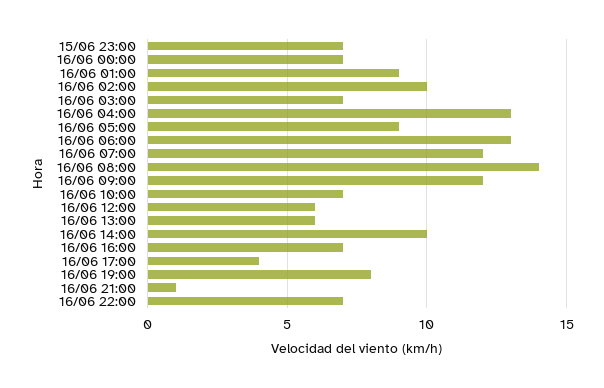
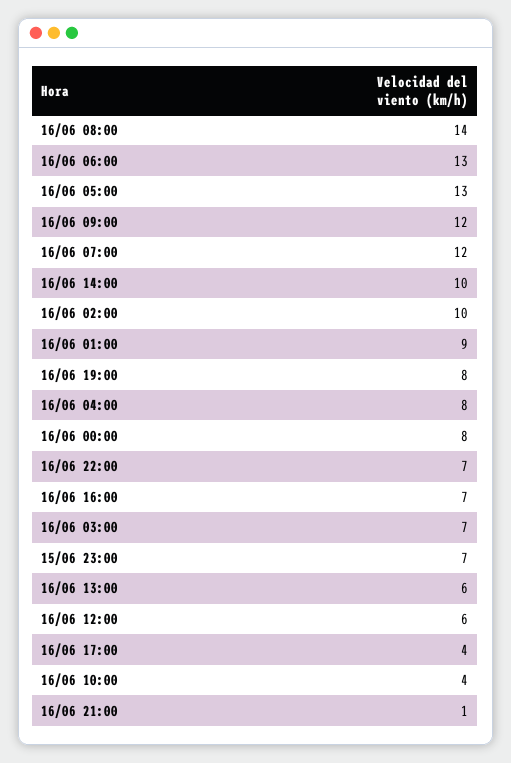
  {
    "15/06 23:00": 7,
-   "16/06 00:00": 7,
+   "16/06 00:00": 8,
    "16/06 01:00": 9,
    "16/06 02:00": 10,
    "16/06 03:00": 7,
-   "16/06 04:00": 13,
+   "16/06 04:00": 8,
-   "16/06 05:00": 9,
+   "16/06 05:00": 13,
    "16/06 06:00": 13,
    "16/06 07:00": 12,
    "16/06 08:00": 14,
    "16/06 09:00": 12,
-   "16/06 10:00": 7,
+   "16/06 10:00": 4,
    "16/06 12:00": 6,
    "16/06 13:00": 6,
    "16/06 14:00": 10,
    "16/06 16:00": 7,
    "16/06 17:00": 4,
    "16/06 19:00": 8,
    "16/06 21:00": 1,
    "16/06 22:00": 7
  }

